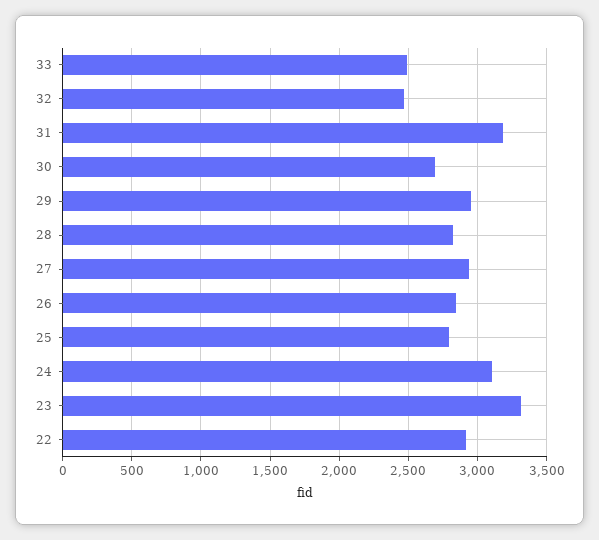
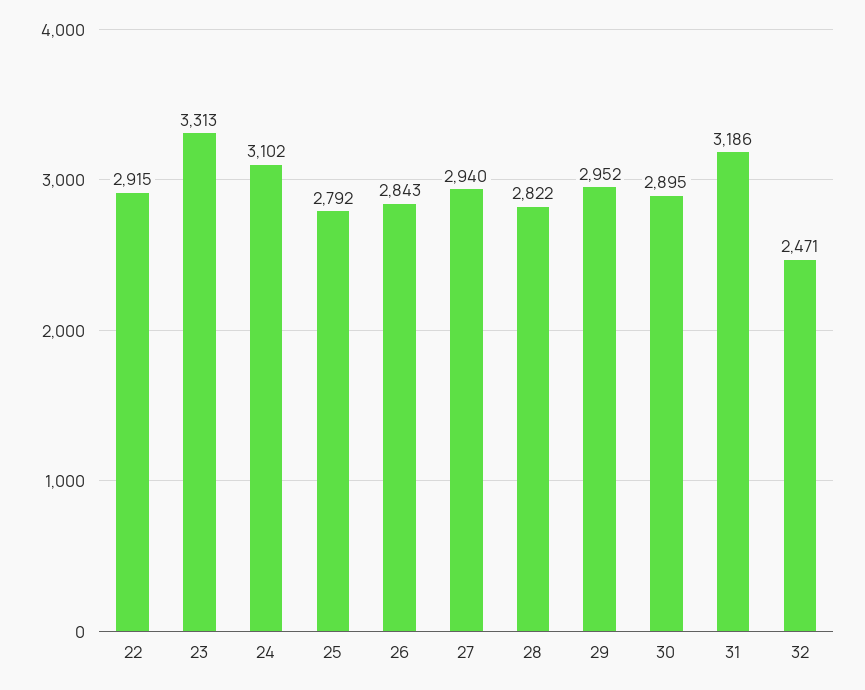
  {
-   "33": 2500,
    "32": 2471,
    "31": 3186,
-   "30": 2700,
+   "30": 2895,
    "29": 2952,
    "28": 2822,
    "27": 2940,
    "26": 2843,
    "25": 2792,
    "24": 3102,
    "23": 3313,
    "22": 2915
  }

